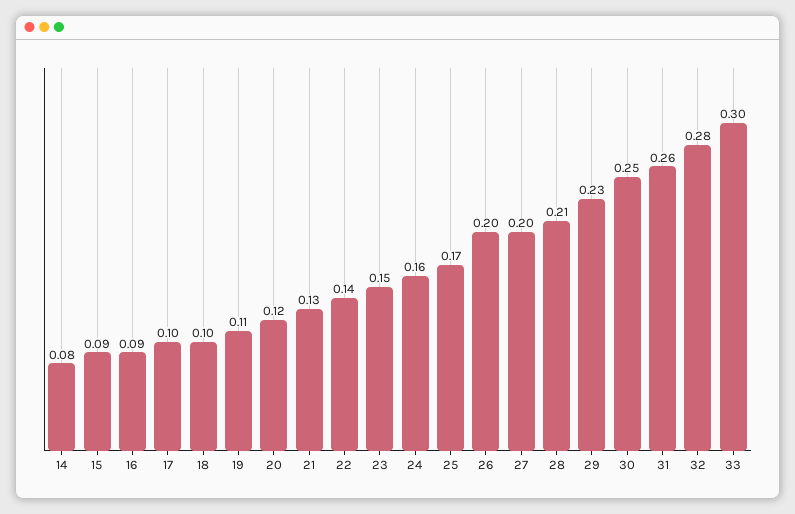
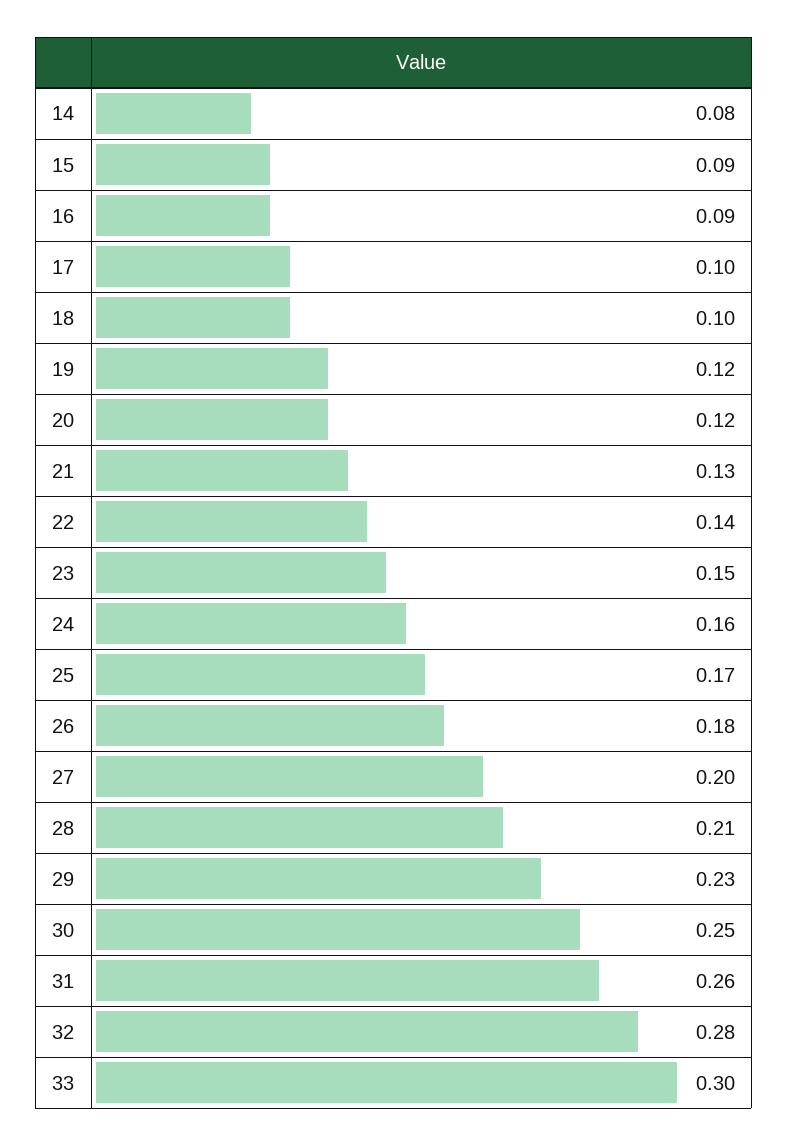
  {
    "14": 0.08,
    "15": 0.09,
    "16": 0.09,
    "17": 0.1,
    "18": 0.1,
-   "19": 0.11,
+   "19": 0.12,
    "20": 0.12,
    "21": 0.13,
    "22": 0.14,
    "23": 0.15,
    "24": 0.16,
    "25": 0.17,
-   "26": 0.2,
+   "26": 0.18,
    "27": 0.2,
    "28": 0.21,
    "29": 0.23,
    "30": 0.25,
    "31": 0.26,
    "32": 0.28,
    "33": 0.3
  }

